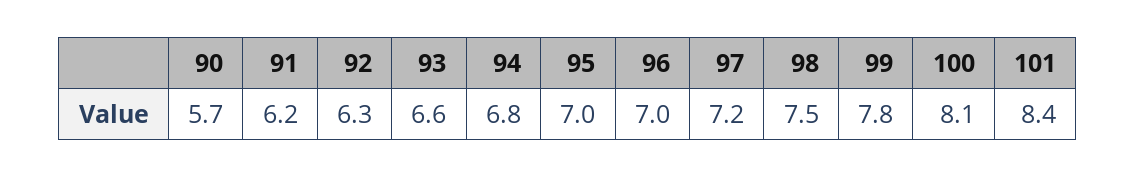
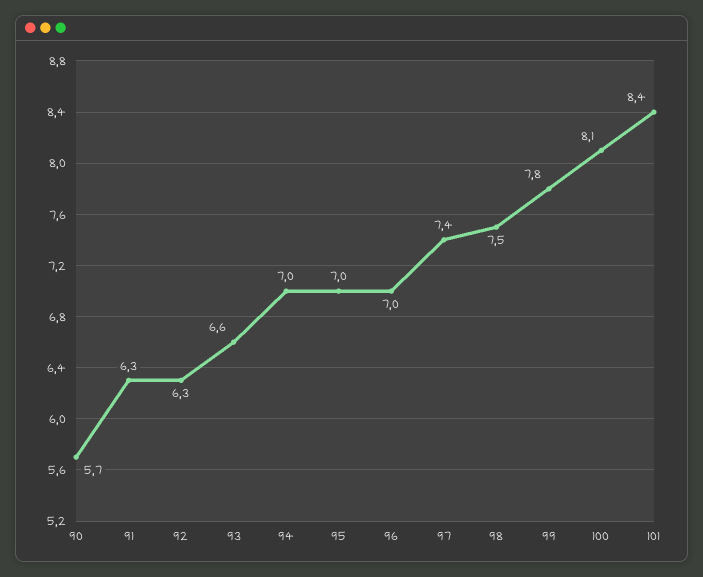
  {
    "90": 5.7,
-   "91": 6.2,
+   "91": 6.3,
    "92": 6.3,
    "93": 6.6,
-   "94": 6.8,
+   "94": 7,
    "95": 7,
    "96": 7,
-   "97": 7.2,
+   "97": 7.4,
    "98": 7.5,
    "99": 7.8,
    "100": 8.1,
    "101": 8.4
  }

